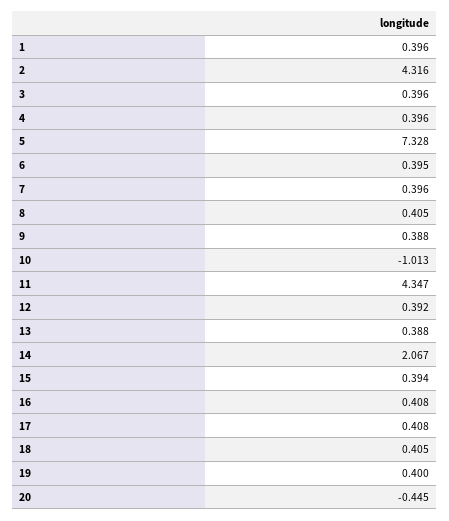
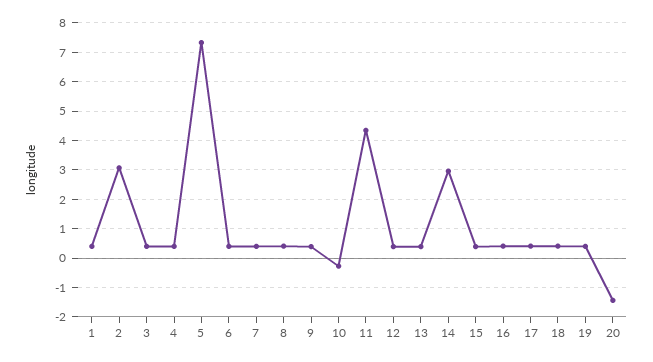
  {
    "1": 0.396,
-   "2": 4.316,
+   "2": 3,
    "3": 0.396,
    "4": 0.396,
    "5": 7.328,
    "6": 0.395,
    "7": 0.396,
    "8": 0.405,
    "9": 0.388,
-   "10": -1.013,
+   "10": -0.25,
    "11": 4.347,
    "12": 0.392,
    "13": 0.388,
-   "14": 2.067,
+   "14": 3,
    "15": 0.394,
    "16": 0.408,
    "17": 0.408,
    "18": 0.405,
    "19": 0.4,
-   "20": -0.445
+   "20": -1.5
  }

